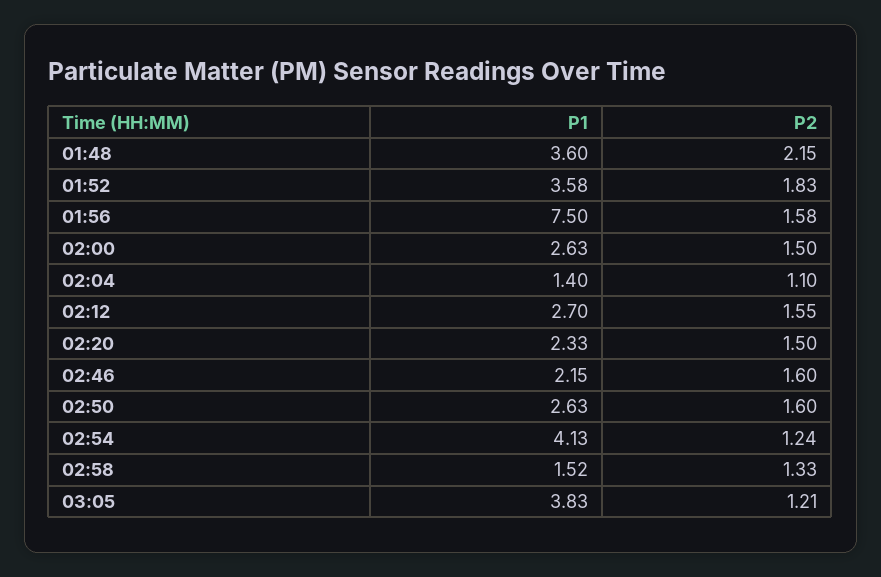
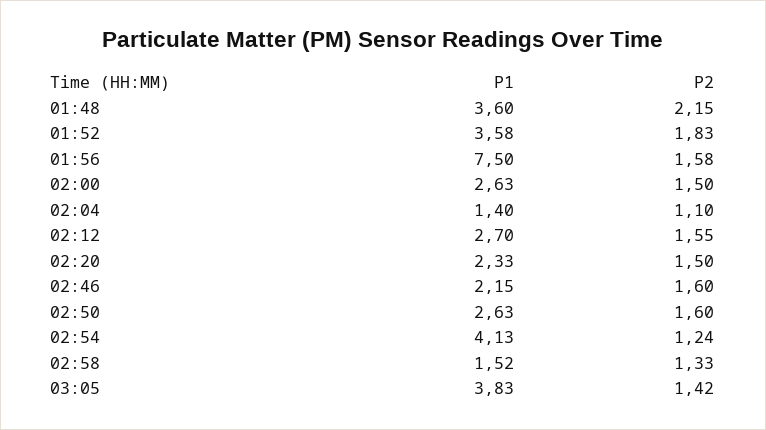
  {
    "P1": {
      "01:48": 3.6,
      "01:52": 3.58,
      "01:56": 7.5,
      "02:00": 2.63,
      "02:04": 1.4,
      "02:12": 2.7,
      "02:20": 2.33,
      "02:46": 2.15,
      "02:50": 2.63,
      "02:54": 4.13,
      "02:58": 1.52,
      "03:05": 3.83
    },
    "P2": {
      "01:48": 2.15,
      "01:52": 1.83,
      "01:56": 1.58,
      "02:00": 1.5,
      "02:04": 1.1,
      "02:12": 1.55,
      "02:20": 1.5,
      "02:46": 1.6,
      "02:50": 1.6,
      "02:54": 1.24,
      "02:58": 1.33,
-     "03:05": 1.21
+     "03:05": 1.42
    }
  }

